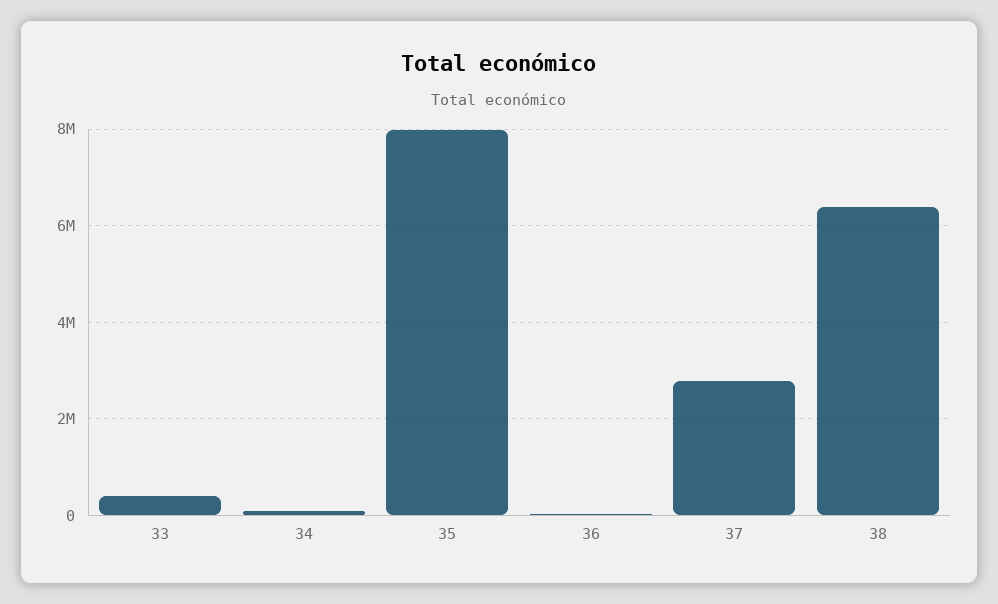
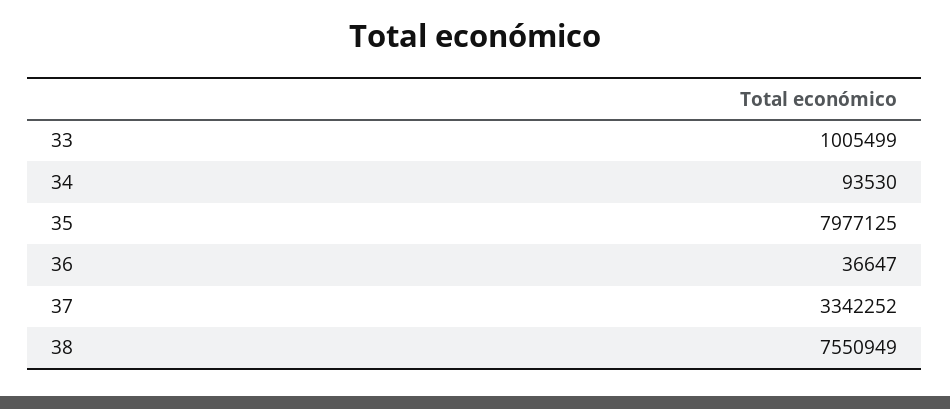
  {
-   "33": 400000,
+   "33": 1005499,
    "34": 93530,
    "35": 7977125,
    "36": 36647,
-   "37": 2800000,
+   "37": 3342252,
-   "38": 6400000
+   "38": 7550949
  }

